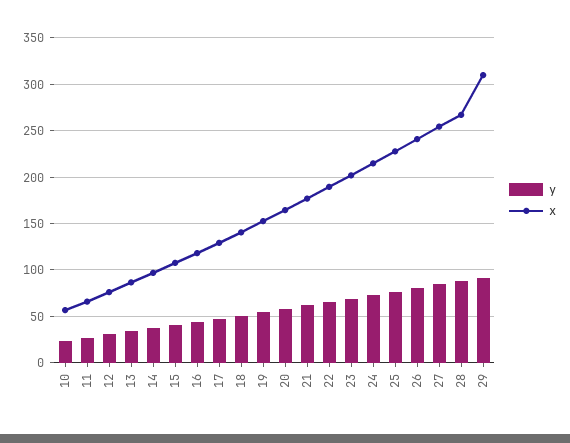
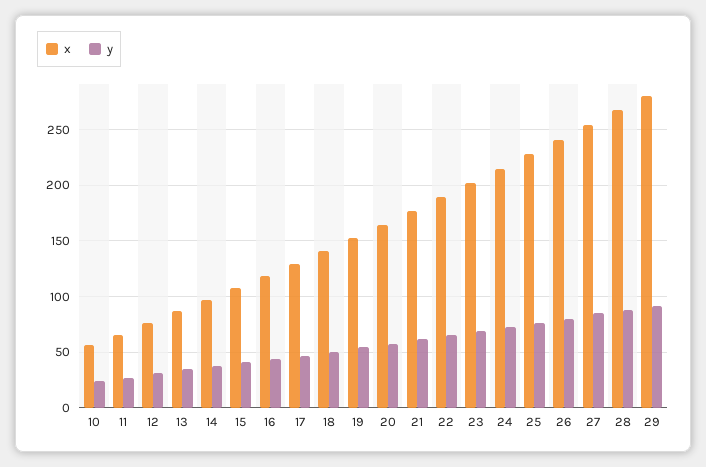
  {
    "y": {
      "10": 20,
      "11": 30,
      "12": 30,
      "13": 30,
      "14": 40,
      "15": 40,
      "16": 40,
      "17": 50,
      "18": 50,
      "19": 50,
      "20": 60,
      "21": 60,
      "22": 70,
      "23": 70,
      "24": 70,
      "25": 80,
      "26": 80,
      "27": 90,
      "28": 90,
      "29": 90
    },
    "x": {
      "10": 60,
      "11": 70,
      "12": 80,
      "13": 90,
      "14": 100,
      "15": 110,
      "16": 120,
      "17": 130,
      "18": 140,
      "19": 150,
      "20": 160,
      "21": 180,
      "22": 190,
      "23": 200,
      "24": 210,
      "25": 230,
      "26": 240,
      "27": 250,
      "28": 270,
-     "29": 310
+     "29": 280
    }
  }

